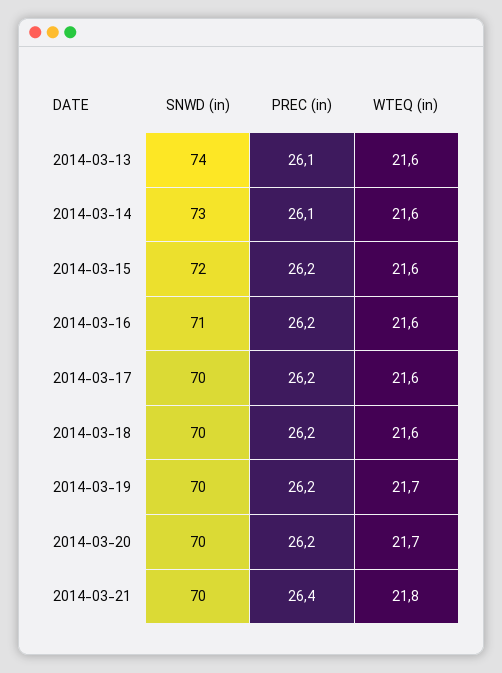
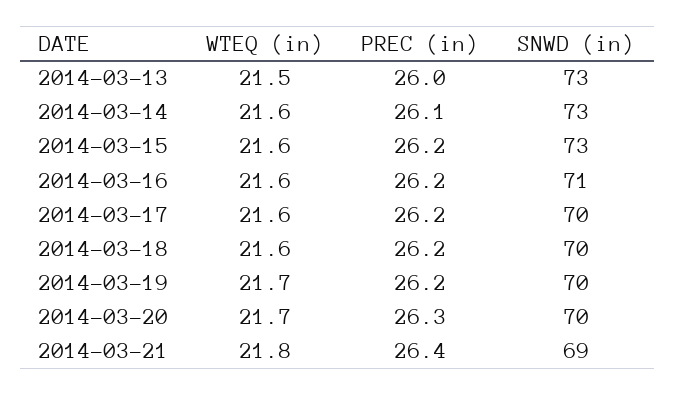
  {
    "SNWD (in)": {
-     "2014-03-13": 74,
+     "2014-03-13": 73,
      "2014-03-14": 73,
-     "2014-03-15": 72,
+     "2014-03-15": 73,
      "2014-03-16": 71,
      "2014-03-17": 70,
      "2014-03-18": 70,
      "2014-03-19": 70,
      "2014-03-20": 70,
-     "2014-03-21": 70
+     "2014-03-21": 69
    },
    "PREC (in)": {
-     "2014-03-13": 26.1,
+     "2014-03-13": 26,
      "2014-03-14": 26.1,
      "2014-03-15": 26.2,
      "2014-03-16": 26.2,
      "2014-03-17": 26.2,
      "2014-03-18": 26.2,
      "2014-03-19": 26.2,
-     "2014-03-20": 26.2,
+     "2014-03-20": 26.3,
      "2014-03-21": 26.4
    },
    "WTEQ (in)": {
-     "2014-03-13": 21.6,
+     "2014-03-13": 21.5,
      "2014-03-14": 21.6,
      "2014-03-15": 21.6,
      "2014-03-16": 21.6,
      "2014-03-17": 21.6,
      "2014-03-18": 21.6,
      "2014-03-19": 21.7,
      "2014-03-20": 21.7,
      "2014-03-21": 21.8
    }
  }

